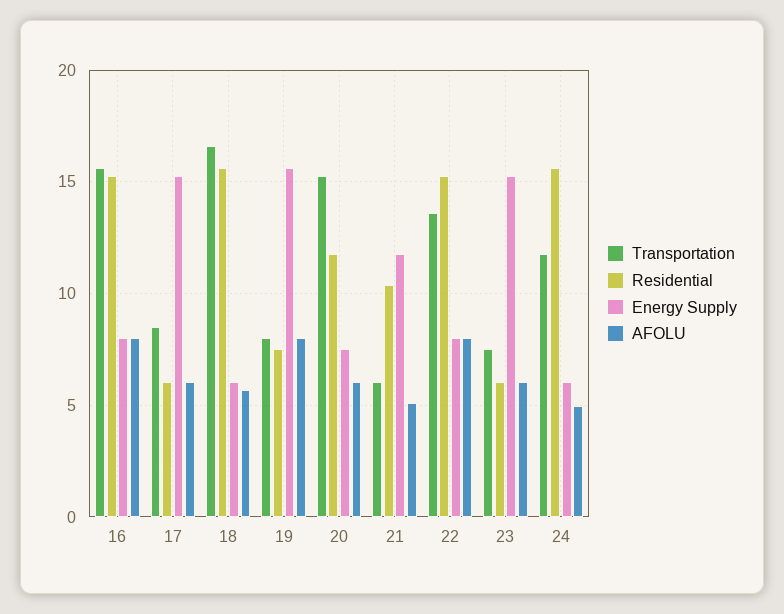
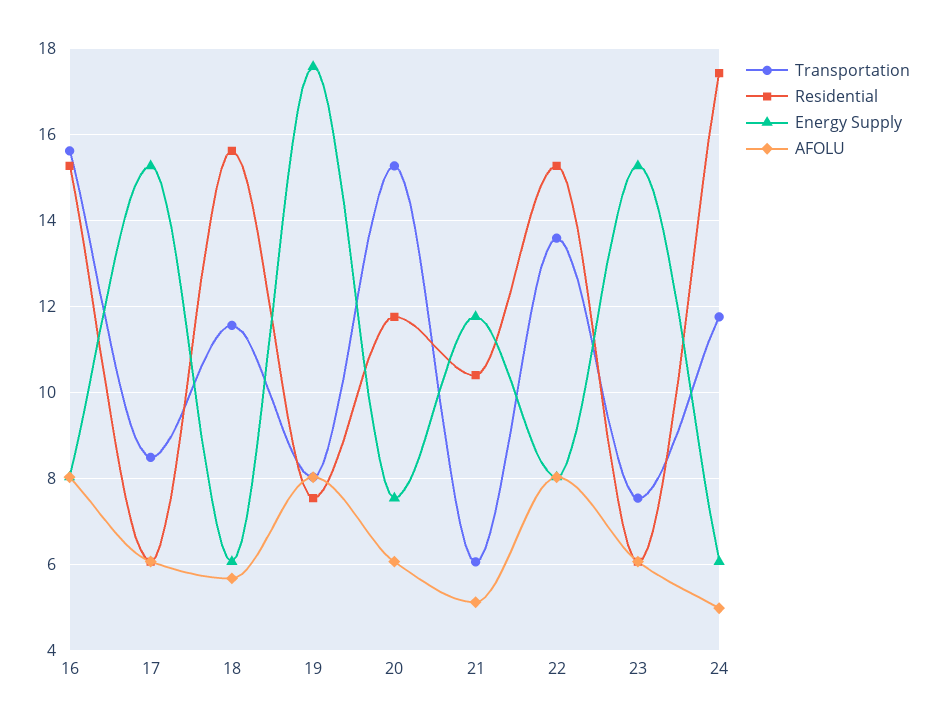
  {
    "Transportation": {
      "16": 15.6,
      "17": 8.4,
-     "18": 16.5,
+     "18": 11.6,
      "19": 8,
      "20": 15.2,
      "21": 6,
      "22": 13.6,
      "23": 7.6,
      "24": 11.8
    },
    "Residential": {
      "16": 15.2,
      "17": 6,
      "18": 15.6,
      "19": 7.6,
      "20": 11.8,
      "21": 10.4,
      "22": 15.2,
      "23": 6,
-     "24": 15.5
+     "24": 17.4
    },
    "Energy Supply": {
      "16": 8,
      "17": 15.2,
      "18": 6,
-     "19": 15.5,
+     "19": 17.6,
      "20": 7.6,
      "21": 11.8,
      "22": 8,
      "23": 15.2,
      "24": 6
    },
    "AFOLU": {
      "16": 8,
      "17": 6,
      "18": 5.6,
      "19": 8,
      "20": 6,
      "21": 5.2,
      "22": 8,
      "23": 6,
      "24": 5
    }
  }

